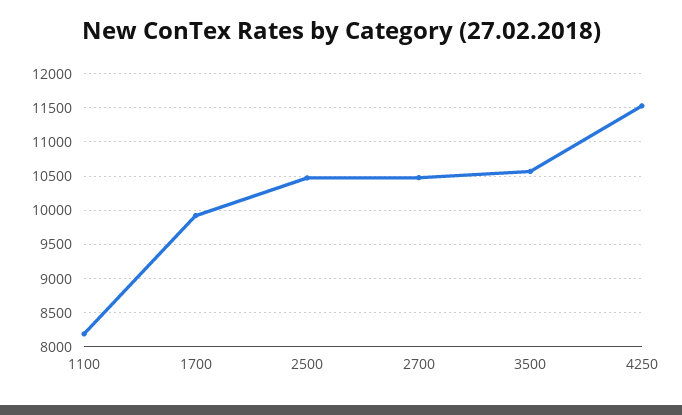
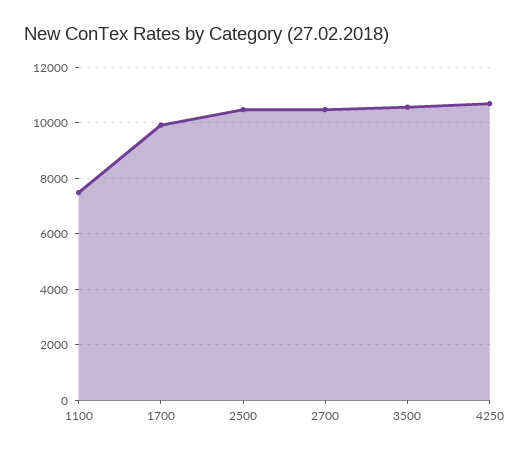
  {
-   "1100": 8200,
+   "1100": 7500,
    "1700": 9900,
    "2500": 10500,
    "2700": 10500,
    "3500": 10600,
-   "4250": 11500
+   "4250": 10750
  }

